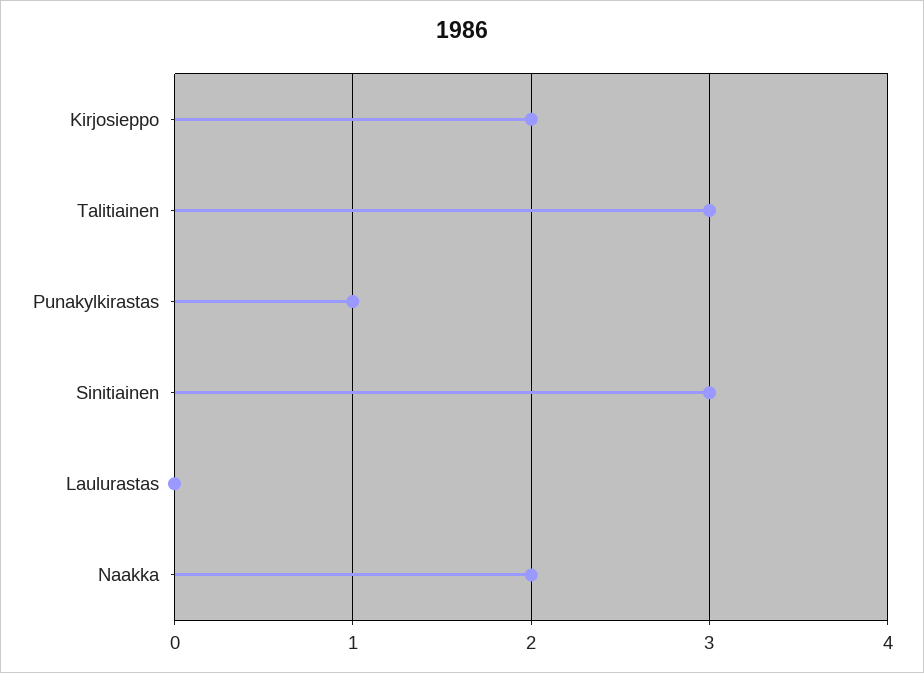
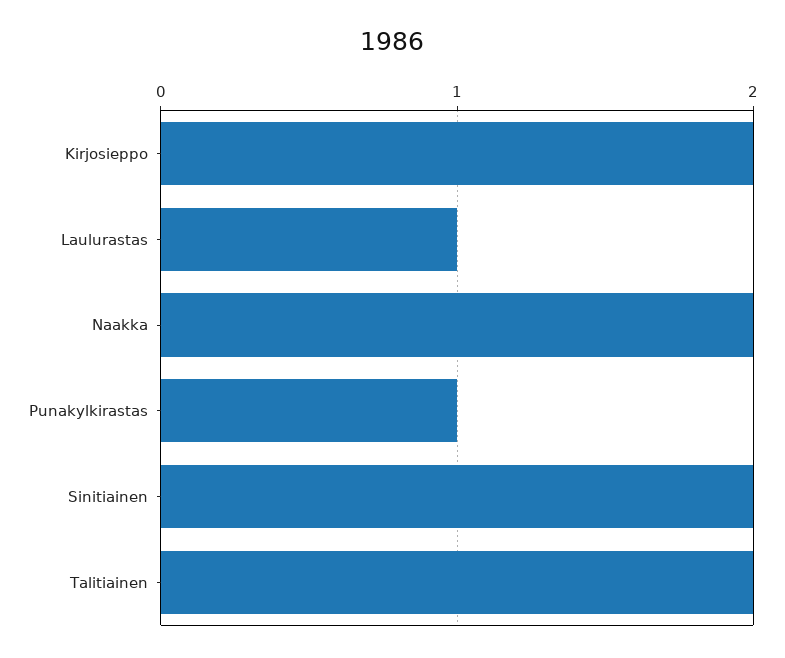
  {
    "Kirjosieppo": 2,
-   "Talitiainen": 3,
+   "Talitiainen": 2,
    "Punakylkirastas": 1,
-   "Sinitiainen": 3,
+   "Sinitiainen": 2,
-   "Laulurastas": 0,
+   "Laulurastas": 1,
    "Naakka": 2
  }

